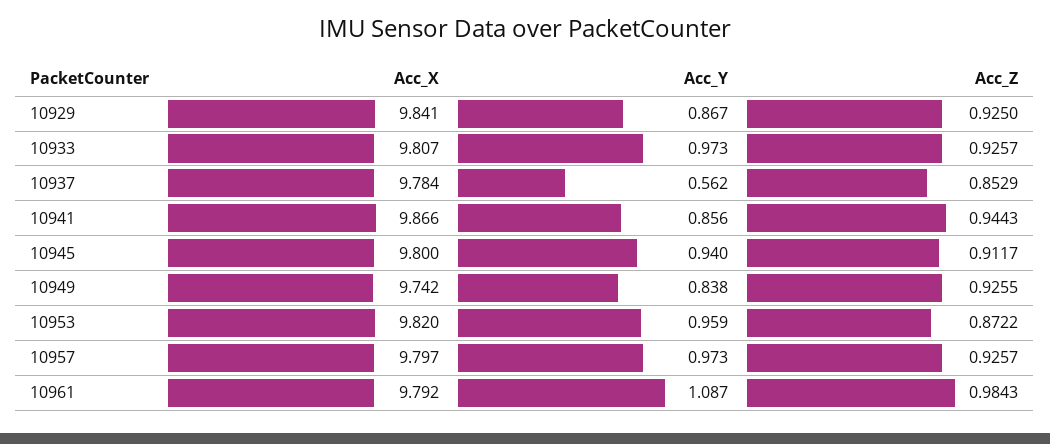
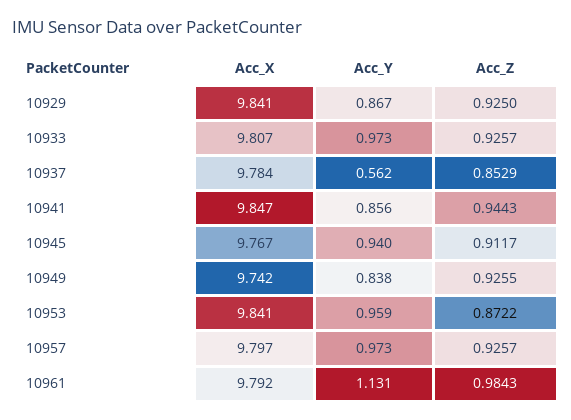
  {
    "Acc_X": {
      "10929": 9.841,
      "10933": 9.807,
      "10937": 9.784,
-     "10941": 9.866,
+     "10941": 9.847,
-     "10945": 9.8,
+     "10945": 9.767,
      "10949": 9.742,
-     "10953": 9.82,
+     "10953": 9.841,
      "10957": 9.797,
      "10961": 9.792
    },
    "Acc_Y": {
      "10929": 0.867,
      "10933": 0.973,
      "10937": 0.562,
      "10941": 0.856,
      "10945": 0.94,
      "10949": 0.838,
      "10953": 0.959,
      "10957": 0.973,
-     "10961": 1.087
+     "10961": 1.131
    },
    "Acc_Z": {
      "10929": 0.925,
      "10933": 0.9257,
      "10937": 0.8529,
      "10941": 0.9443,
      "10945": 0.9117,
      "10949": 0.9255,
      "10953": 0.8722,
      "10957": 0.9257,
      "10961": 0.9843
    }
  }

